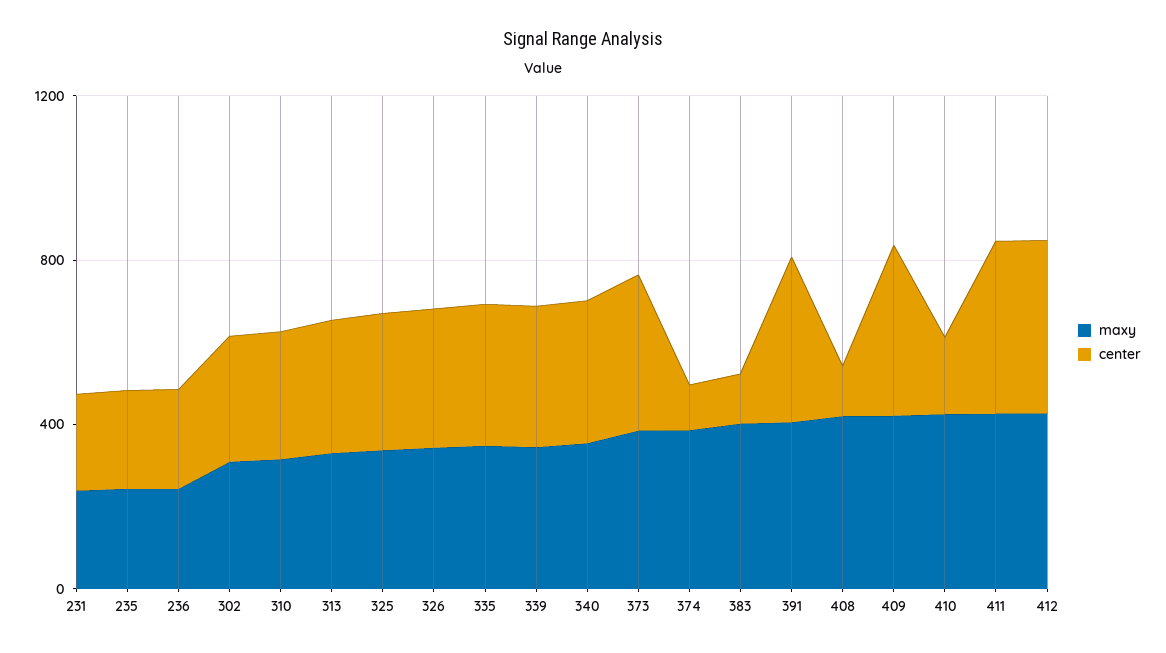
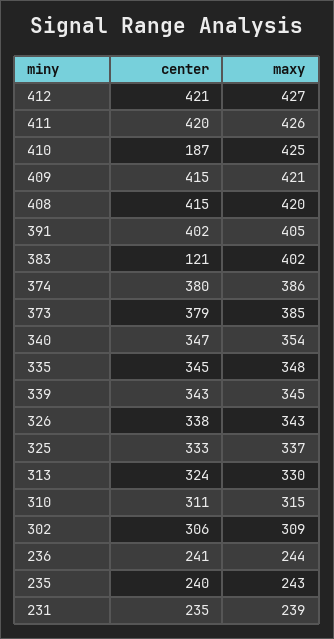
  {
    "maxy": {
      "231": 239,
      "235": 243,
      "236": 244,
      "302": 309,
      "310": 315,
      "313": 330,
      "325": 337,
      "326": 343,
      "335": 348,
      "339": 345,
      "340": 354,
      "373": 385,
      "374": 386,
      "383": 402,
      "391": 405,
      "408": 420,
      "409": 421,
      "410": 425,
      "411": 426,
      "412": 427
    },
    "center": {
      "231": 235,
      "235": 240,
      "236": 241,
      "302": 306,
      "310": 311,
      "313": 324,
      "325": 333,
      "326": 338,
      "335": 345,
      "339": 343,
      "340": 347,
      "373": 379,
-     "374": 100,
+     "374": 380,
      "383": 121,
      "391": 402,
-     "408": 100,
+     "408": 415,
      "409": 415,
      "410": 187,
      "411": 420,
      "412": 421
    }
  }

